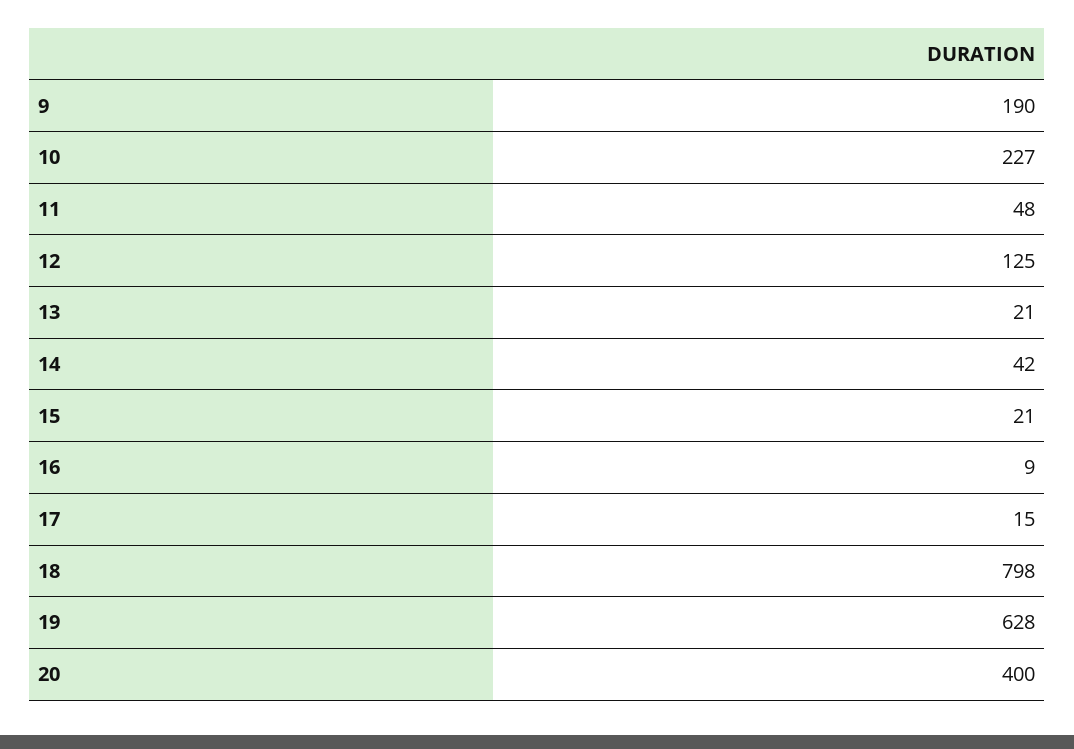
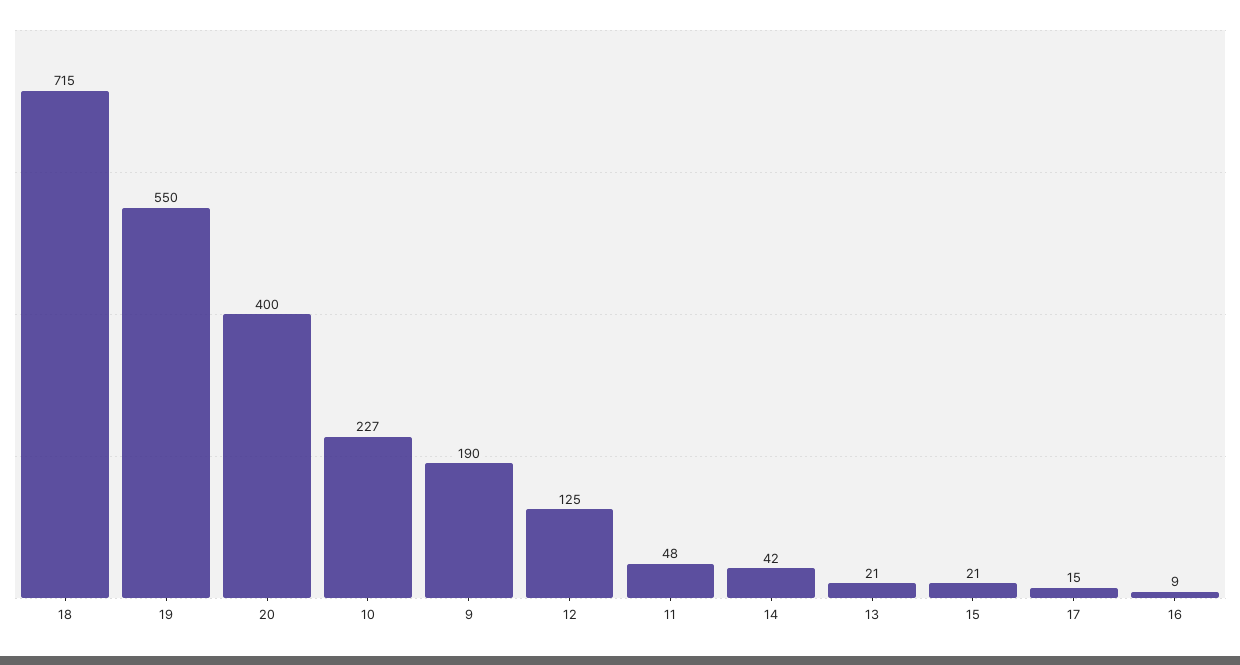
  {
    "9": 190,
    "10": 227,
    "11": 48,
    "12": 125,
    "13": 21,
    "14": 42,
    "15": 21,
    "16": 9,
    "17": 15,
-   "18": 798,
+   "18": 715,
-   "19": 628,
+   "19": 550,
    "20": 400
  }

